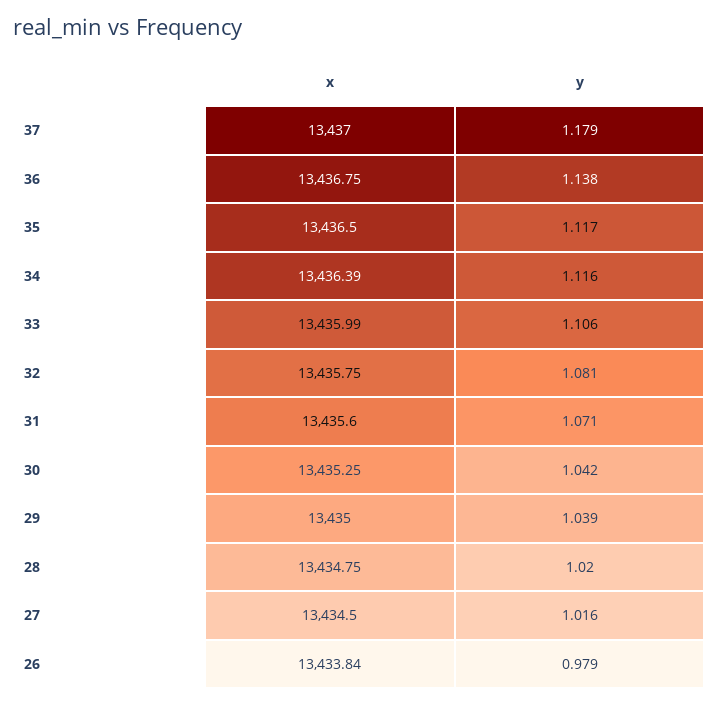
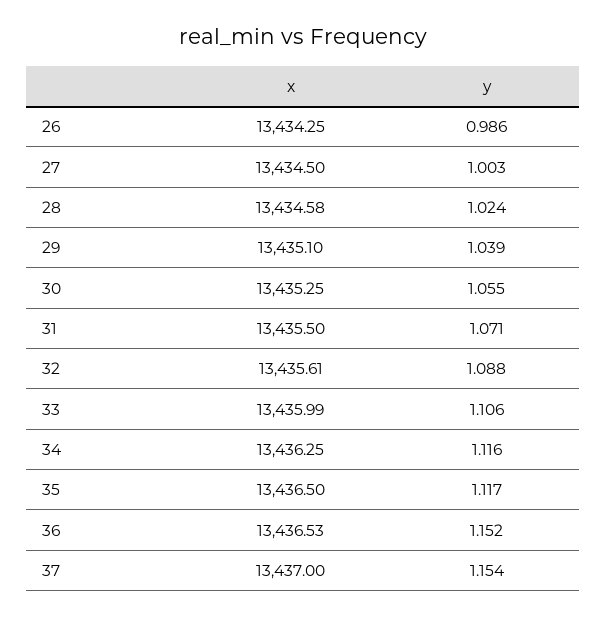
  {
    "x": {
      "37": 13437,
-     "36": 13436.75,
+     "36": 13436.53,
      "35": 13436.5,
-     "34": 13436.39,
+     "34": 13436.25,
      "33": 13435.99,
-     "32": 13435.75,
+     "32": 13435.61,
-     "31": 13435.6,
+     "31": 13435.5,
      "30": 13435.25,
-     "29": 13435,
+     "29": 13435.1,
-     "28": 13434.75,
+     "28": 13434.58,
      "27": 13434.5,
-     "26": 13433.84
+     "26": 13434.25
    },
    "y": {
-     "37": 1.179,
+     "37": 1.154,
-     "36": 1.138,
+     "36": 1.152,
      "35": 1.117,
      "34": 1.116,
      "33": 1.106,
-     "32": 1.081,
+     "32": 1.088,
      "31": 1.071,
-     "30": 1.042,
+     "30": 1.055,
      "29": 1.039,
-     "28": 1.02,
+     "28": 1.024,
-     "27": 1.016,
+     "27": 1.003,
-     "26": 0.979
+     "26": 0.986
    }
  }

